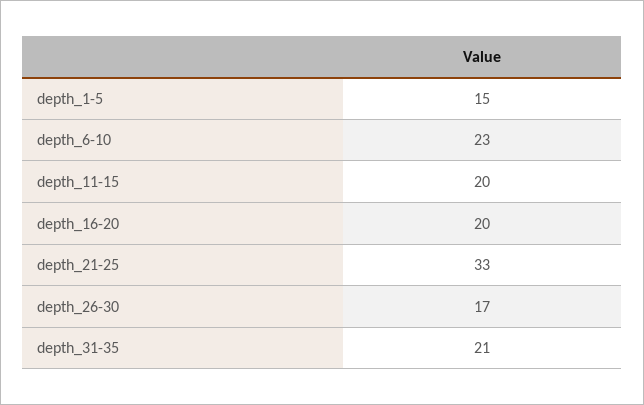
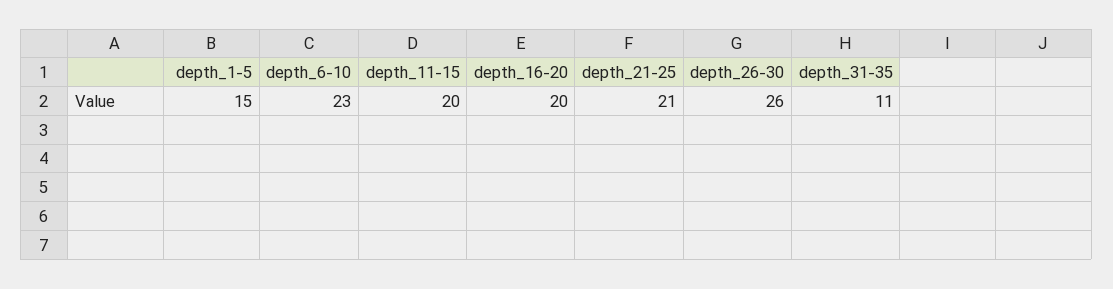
  {
    "depth_1-5": 15,
    "depth_6-10": 23,
    "depth_11-15": 20,
    "depth_16-20": 20,
-   "depth_21-25": 33,
+   "depth_21-25": 21,
-   "depth_26-30": 17,
+   "depth_26-30": 26,
-   "depth_31-35": 21
+   "depth_31-35": 11
  }

